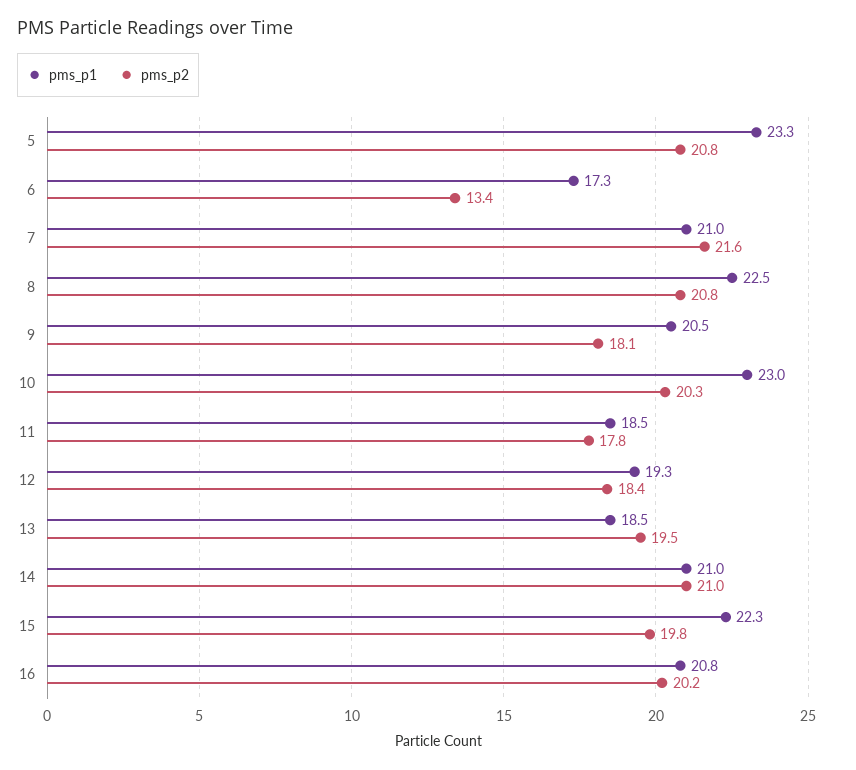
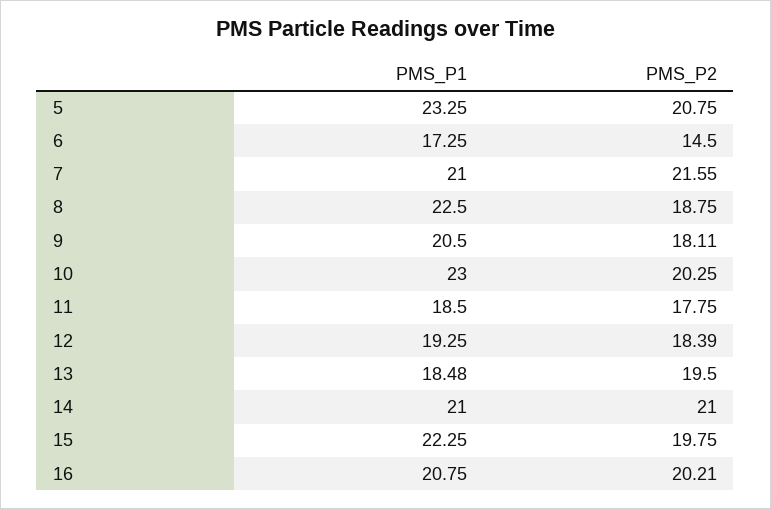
  {
    "pms_p1": {
      "5": 23.25,
      "6": 17.25,
      "7": 21,
      "8": 22.5,
      "9": 20.5,
      "10": 23,
      "11": 18.5,
      "12": 19.25,
      "13": 18.48,
      "14": 21,
      "15": 22.25,
      "16": 20.75
    },
    "pms_p2": {
      "5": 20.75,
-     "6": 13.4,
+     "6": 14.5,
      "7": 21.55,
-     "8": 20.8,
+     "8": 18.75,
      "9": 18.11,
      "10": 20.25,
      "11": 17.75,
      "12": 18.39,
      "13": 19.5,
      "14": 21,
      "15": 19.75,
      "16": 20.21
    }
  }

